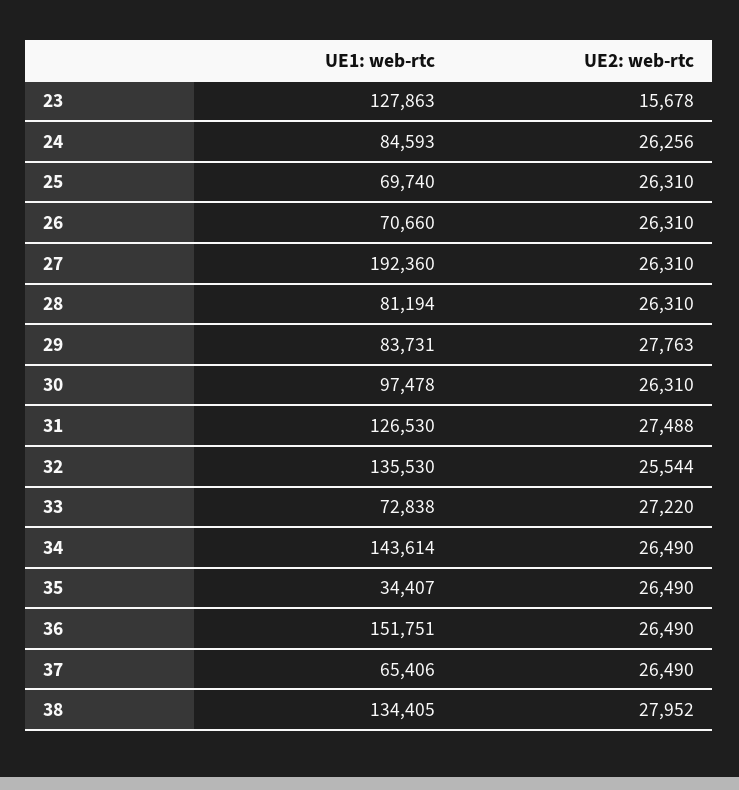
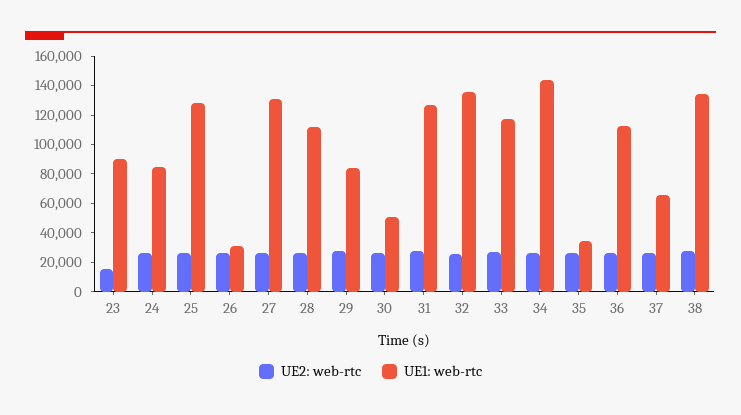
  {
    "UE1: web-rtc": {
-     "23": 127863,
+     "23": 90000,
      "24": 84593,
-     "25": 69740,
+     "25": 130000,
-     "26": 70660,
+     "26": 30000,
-     "27": 192360,
+     "27": 130000,
-     "28": 81194,
+     "28": 110000,
      "29": 83731,
-     "30": 97478,
+     "30": 50000,
      "31": 126530,
      "32": 135530,
-     "33": 72838,
+     "33": 120000,
      "34": 143614,
      "35": 34407,
-     "36": 151751,
+     "36": 110000,
      "37": 65406,
      "38": 134405
    },
    "UE2: web-rtc": {
      "23": 15678,
      "24": 26256,
      "25": 26310,
      "26": 26310,
      "27": 26310,
      "28": 26310,
      "29": 27763,
      "30": 26310,
      "31": 27488,
      "32": 25544,
      "33": 27220,
      "34": 26490,
      "35": 26490,
      "36": 26490,
      "37": 26490,
      "38": 27952
    }
  }

